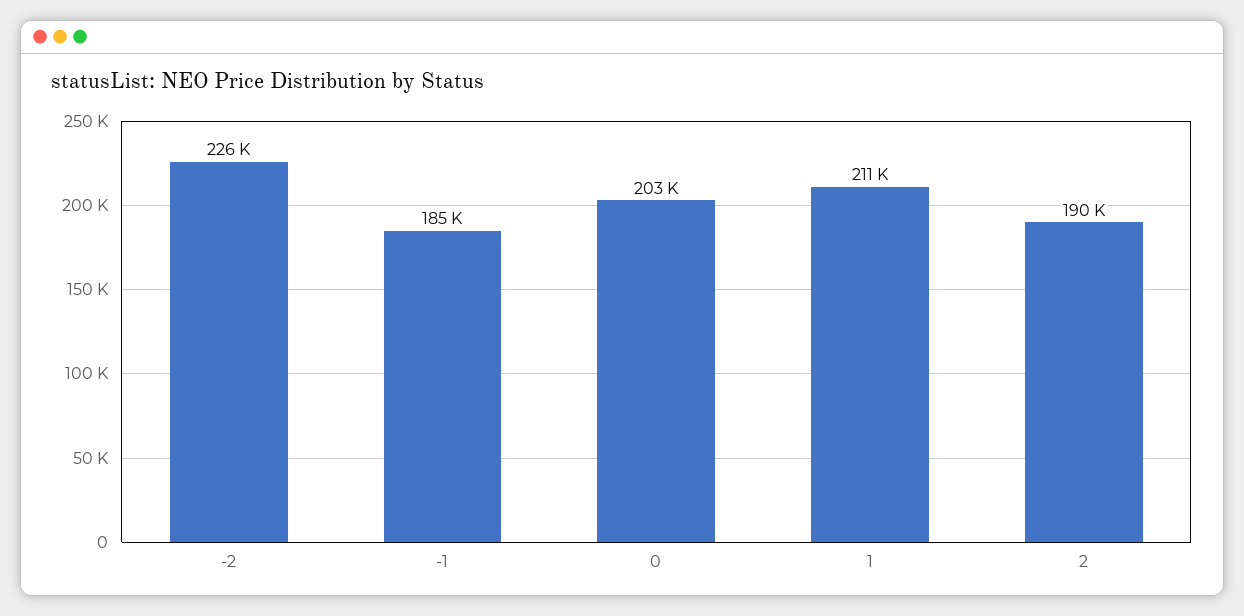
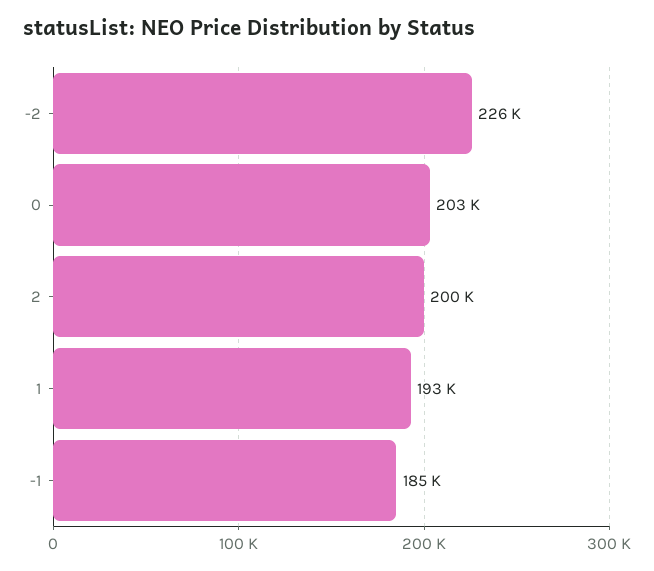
  {
    "-2": 226000,
    "-1": 185000,
    "0": 203000,
-   "1": 211000,
+   "1": 193000,
-   "2": 190000
+   "2": 200000
  }

